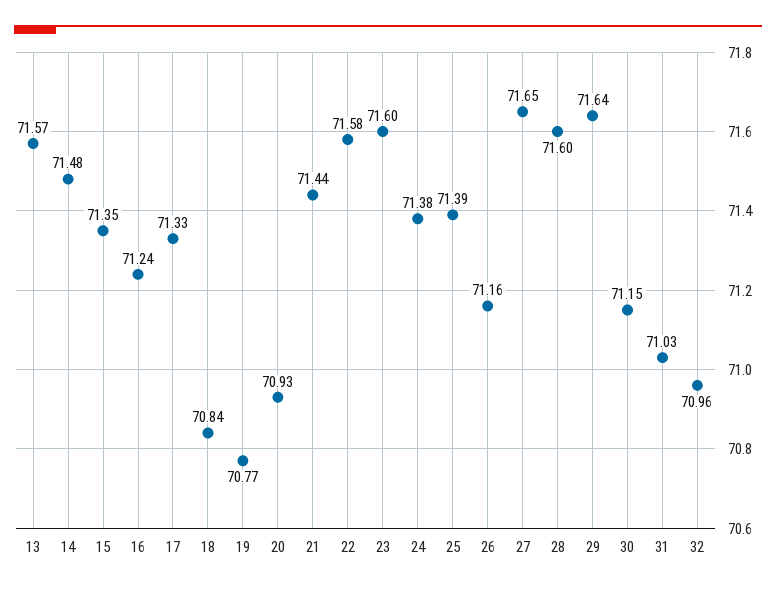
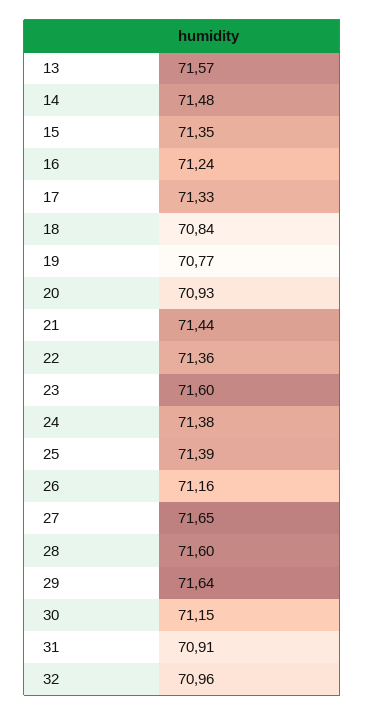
  {
    "13": 71.57,
    "14": 71.48,
    "15": 71.35,
    "16": 71.24,
    "17": 71.33,
    "18": 70.84,
    "19": 70.77,
    "20": 70.93,
    "21": 71.44,
-   "22": 71.58,
+   "22": 71.36,
    "23": 71.6,
    "24": 71.38,
    "25": 71.39,
    "26": 71.16,
    "27": 71.65,
    "28": 71.6,
    "29": 71.64,
    "30": 71.15,
-   "31": 71.03,
+   "31": 70.91,
    "32": 70.96
  }

